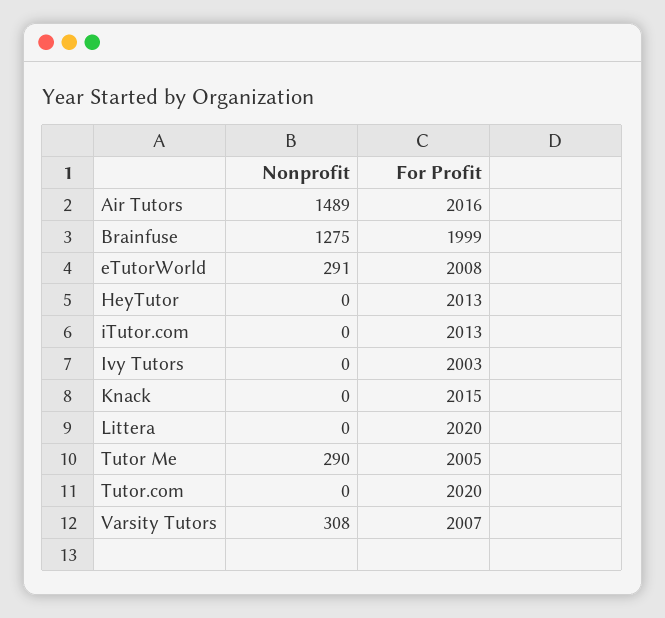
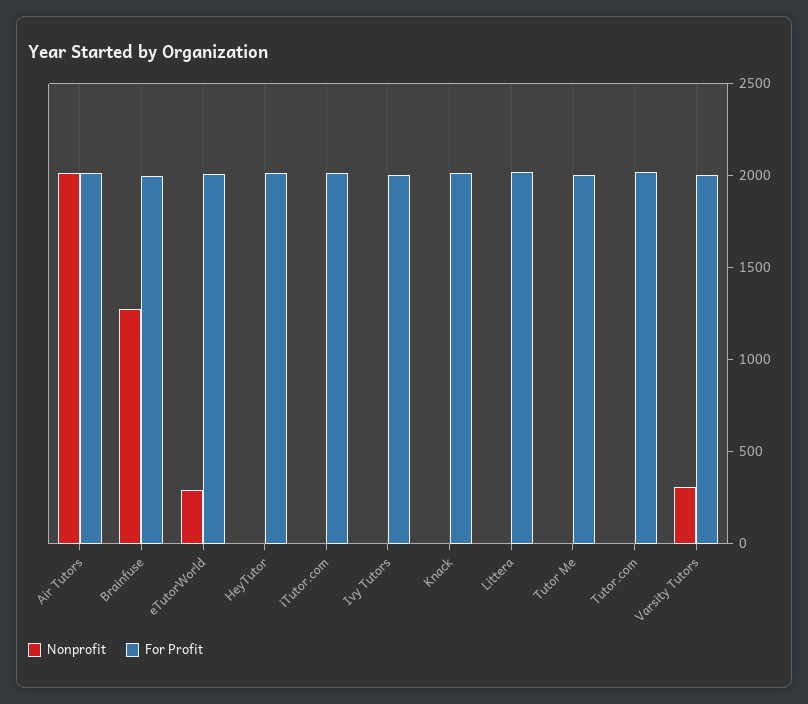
  {
    "Nonprofit": {
-     "Air Tutors": 1489,
+     "Air Tutors": 2000,
      "Brainfuse": 1275,
      "eTutorWorld": 291,
      "HeyTutor": 0,
      "iTutor.com": 0,
      "Ivy Tutors": 0,
      "Knack": 0,
      "Littera": 0,
-     "Tutor Me": 290,
+     "Tutor Me": 0,
      "Tutor.com": 0,
      "Varsity Tutors": 308
    },
    "For Profit": {
      "Air Tutors": 2016,
      "Brainfuse": 1999,
      "eTutorWorld": 2008,
      "HeyTutor": 2013,
      "iTutor.com": 2013,
      "Ivy Tutors": 2003,
      "Knack": 2015,
      "Littera": 2020,
      "Tutor Me": 2005,
      "Tutor.com": 2020,
      "Varsity Tutors": 2007
    }
  }

